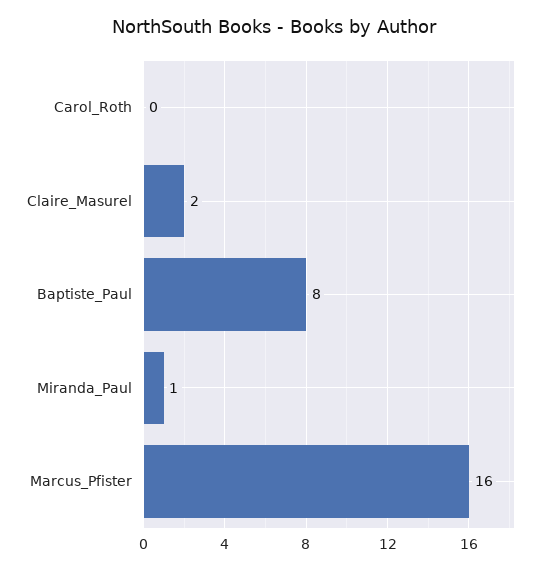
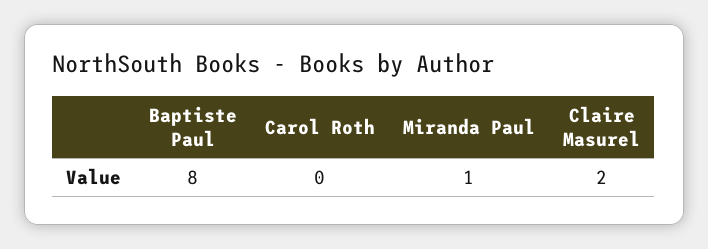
  {
    "Carol_Roth": 0,
    "Claire_Masurel": 2,
    "Baptiste_Paul": 8,
-   "Miranda_Paul": 1,
+   "Miranda_Paul": 1
-   "Marcus_Pfister": 16
  }

